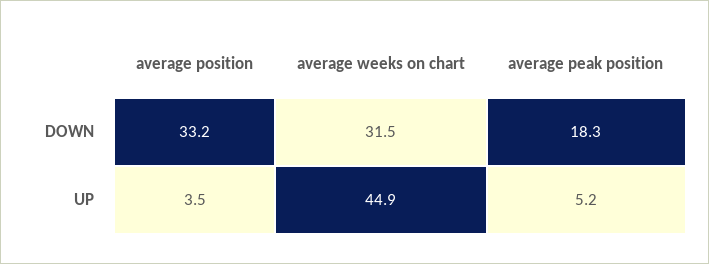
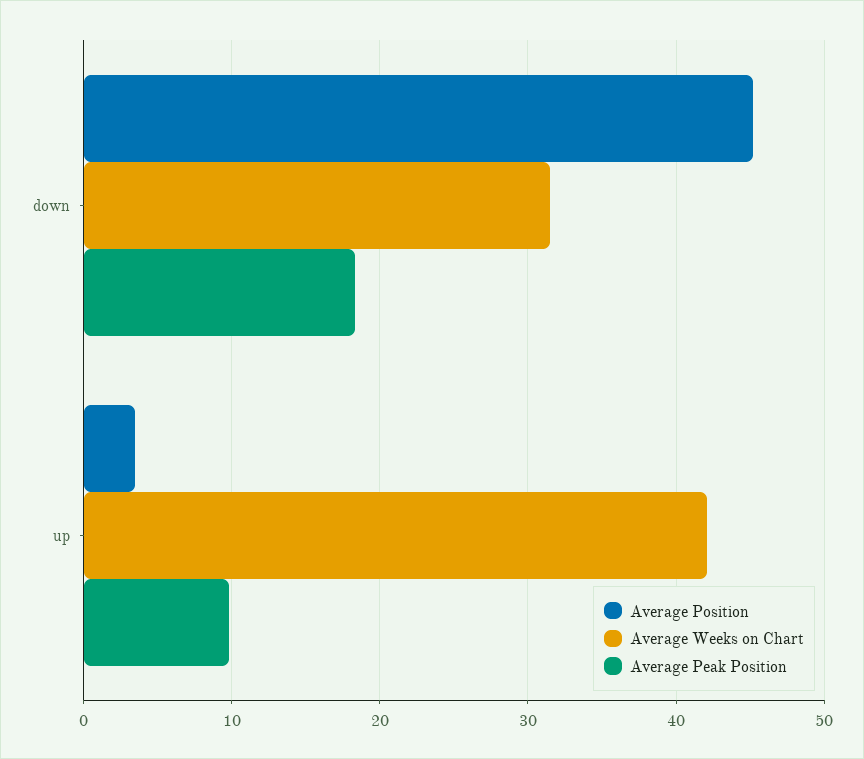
  {
    "average position": {
-     "DOWN": 33.2,
+     "DOWN": 45,
      "UP": 3.5
    },
    "average weeks on chart": {
      "DOWN": 31.5,
-     "UP": 44.9
+     "UP": 42
    },
    "average peak position": {
      "DOWN": 18.3,
-     "UP": 5.2
+     "UP": 10
    }
  }

